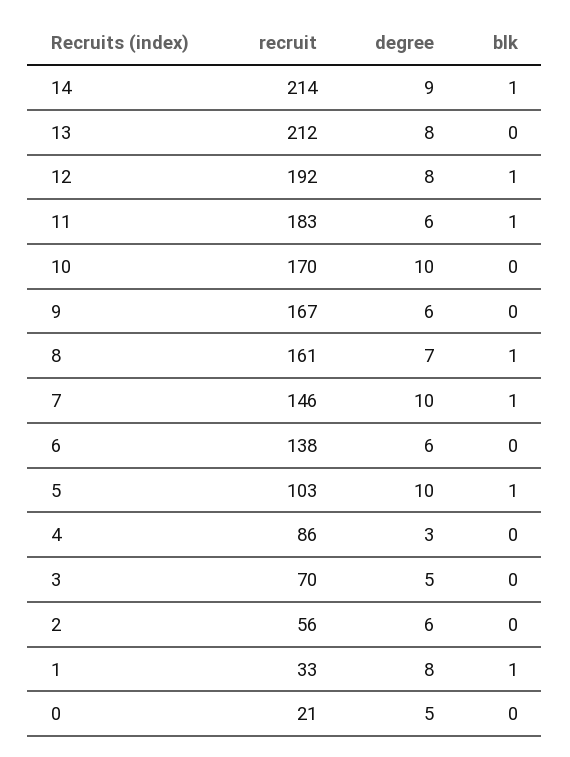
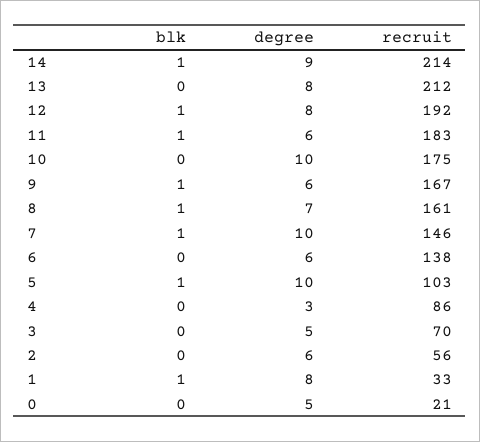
  {
    "recruit": {
      "14": 214,
      "13": 212,
      "12": 192,
      "11": 183,
-     "10": 170,
+     "10": 175,
      "9": 167,
      "8": 161,
      "7": 146,
      "6": 138,
      "5": 103,
      "4": 86,
      "3": 70,
      "2": 56,
      "1": 33,
      "0": 21
    },
    "degree": {
      "14": 9,
      "13": 8,
      "12": 8,
      "11": 6,
      "10": 10,
      "9": 6,
      "8": 7,
      "7": 10,
      "6": 6,
      "5": 10,
      "4": 3,
      "3": 5,
      "2": 6,
      "1": 8,
      "0": 5
    },
    "blk": {
      "14": 1,
      "13": 0,
      "12": 1,
      "11": 1,
      "10": 0,
-     "9": 0,
+     "9": 1,
      "8": 1,
      "7": 1,
      "6": 0,
      "5": 1,
      "4": 0,
      "3": 0,
      "2": 0,
      "1": 1,
      "0": 0
    }
  }

